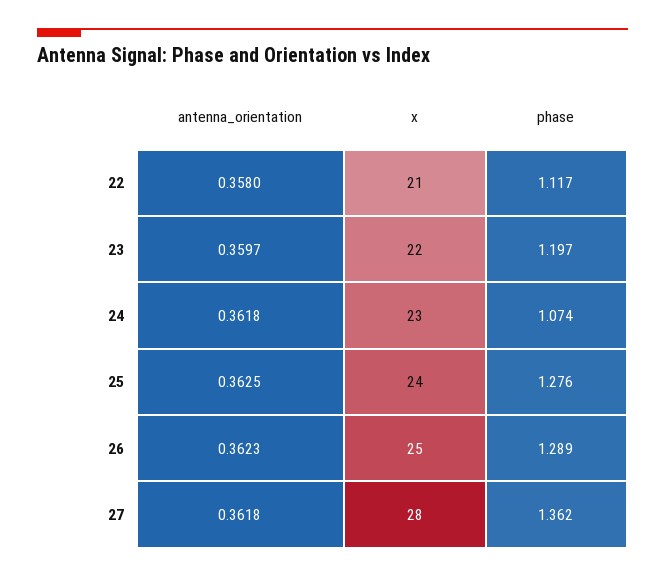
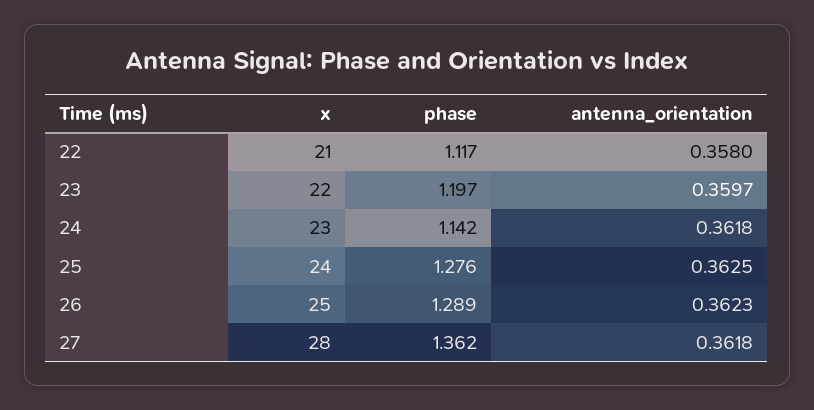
  {
    "antenna_orientation": {
      "22": 0.358,
      "23": 0.3597,
      "24": 0.3618,
      "25": 0.3625,
      "26": 0.3623,
      "27": 0.3618
    },
    "x": {
      "22": 21,
      "23": 22,
      "24": 23,
      "25": 24,
      "26": 25,
      "27": 28
    },
    "phase": {
      "22": 1.117,
      "23": 1.197,
-     "24": 1.074,
+     "24": 1.142,
      "25": 1.276,
      "26": 1.289,
      "27": 1.362
    }
  }

